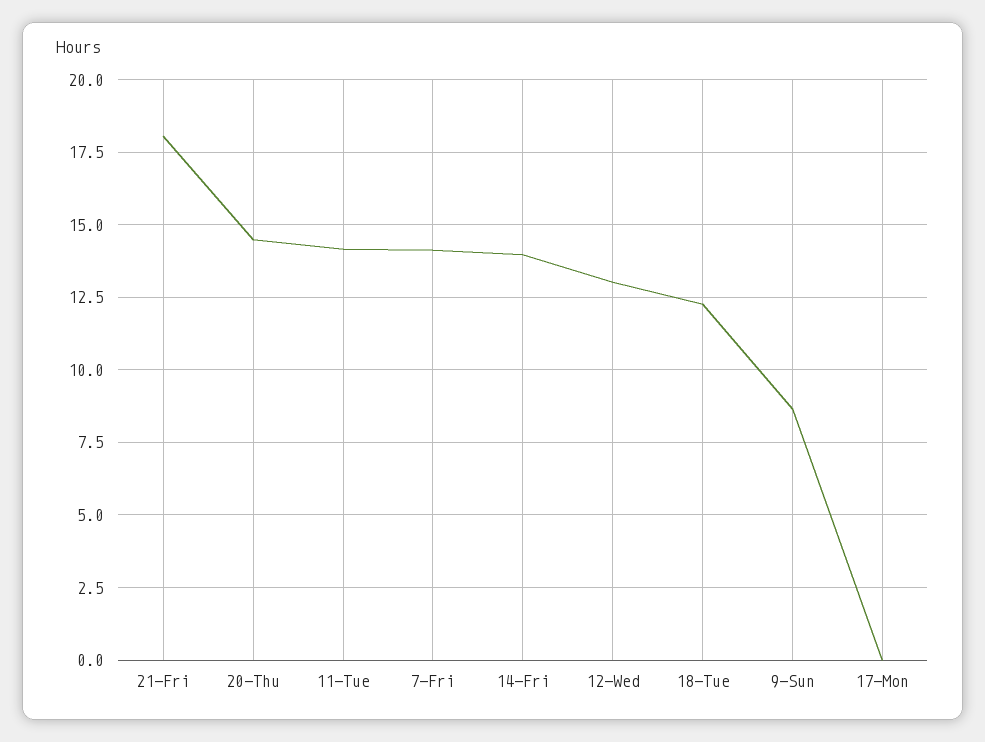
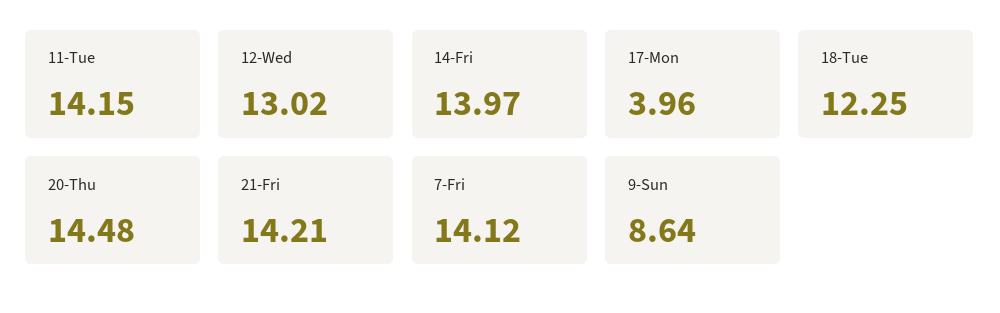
  {
-   "21-Fri": 18,
+   "21-Fri": 14.21,
    "20-Thu": 14.48,
    "11-Tue": 14.15,
    "7-Fri": 14.12,
    "14-Fri": 13.97,
    "12-Wed": 13.02,
    "18-Tue": 12.25,
    "9-Sun": 8.64,
-   "17-Mon": 0
+   "17-Mon": 3.96
  }

